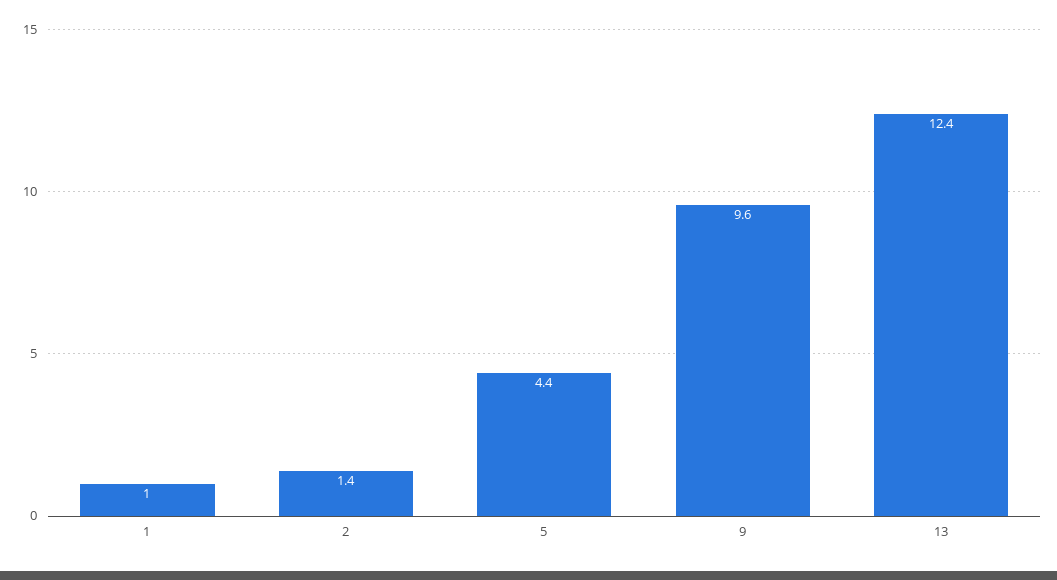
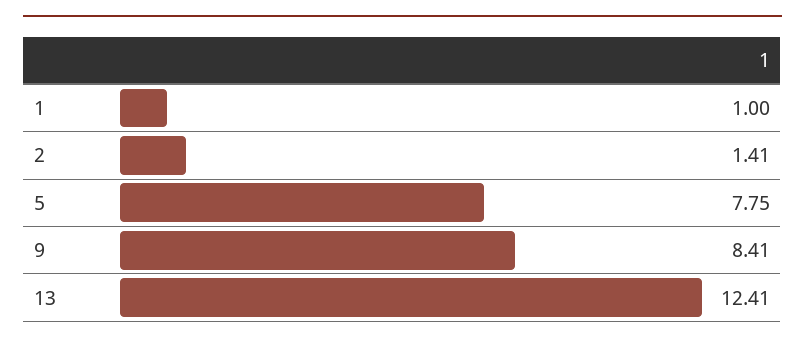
  {
    "1": 1,
    "2": 1.41,
-   "5": 4.4,
+   "5": 7.75,
-   "9": 9.6,
+   "9": 8.41,
    "13": 12.41
  }

